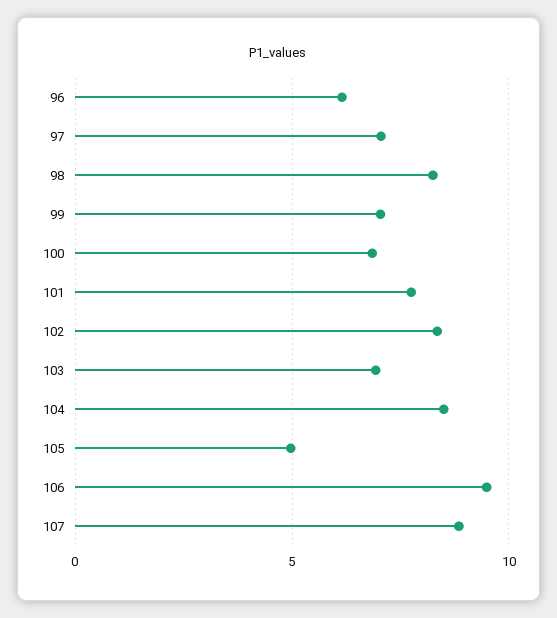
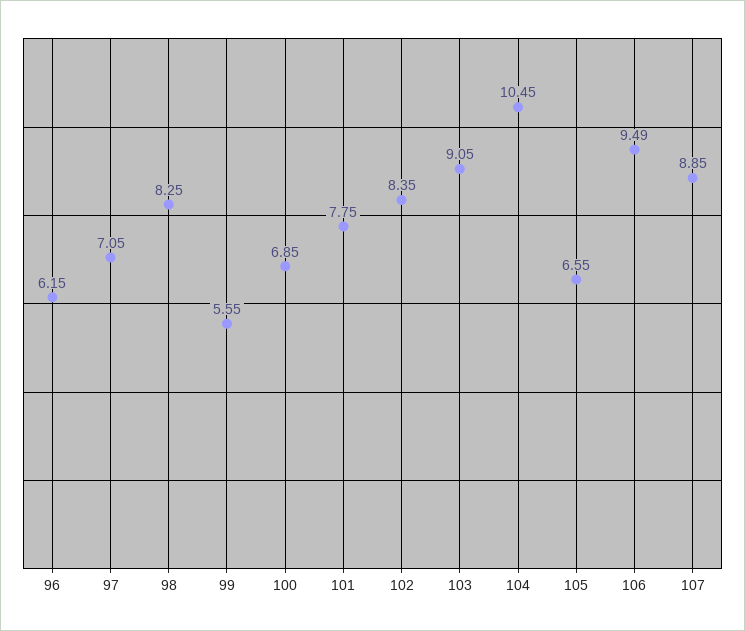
  {
    "96": 6.15,
    "97": 7.05,
    "98": 8.25,
-   "99": 7,
+   "99": 5.55,
    "100": 6.85,
    "101": 7.75,
    "102": 8.35,
-   "103": 7,
+   "103": 9.05,
-   "104": 8.5,
+   "104": 10.45,
-   "105": 5,
+   "105": 6.55,
    "106": 9.49,
    "107": 8.85
  }

